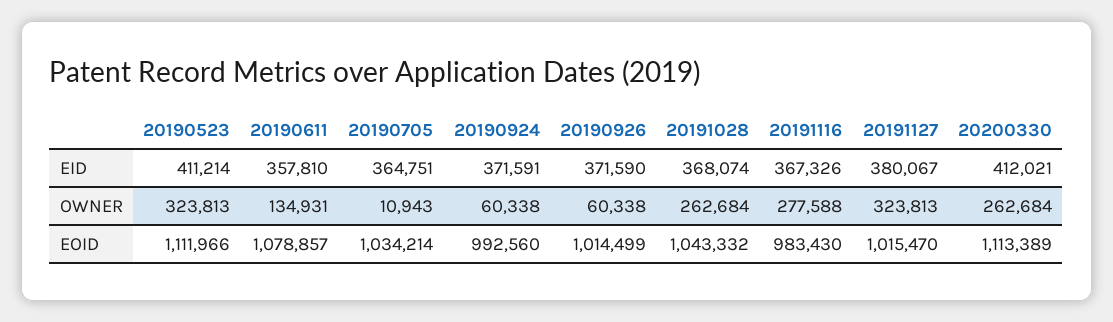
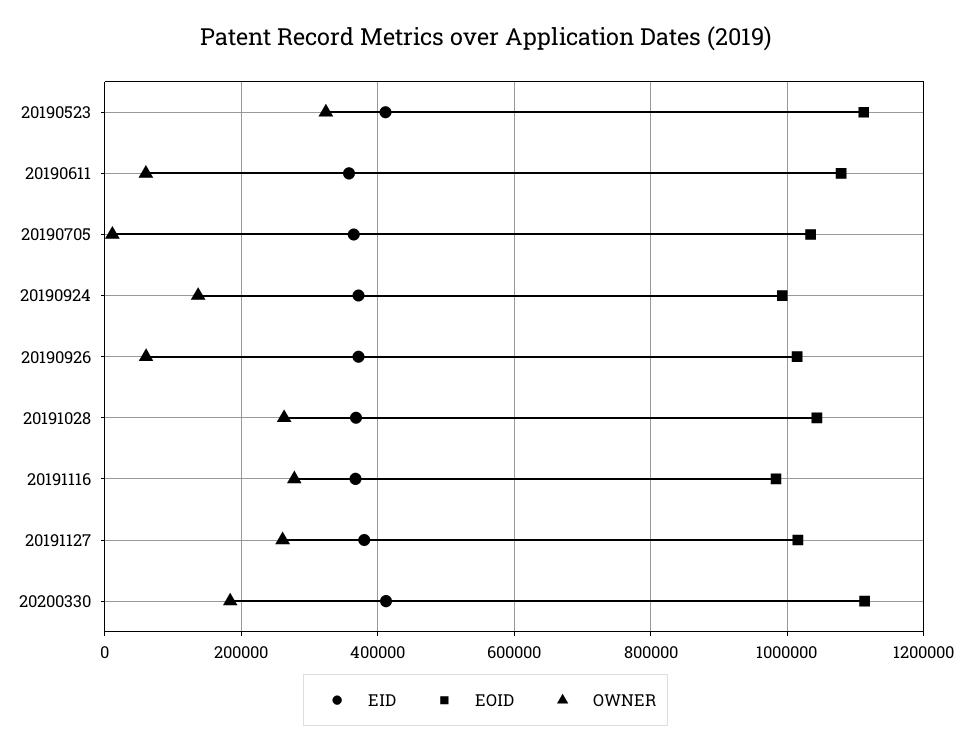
  {
    "EID": {
      "20190523": 411214,
      "20190611": 357810,
      "20190705": 364751,
      "20190924": 371591,
      "20190926": 371590,
      "20191028": 368074,
      "20191116": 367326,
      "20191127": 380067,
      "20200330": 412021
    },
    "OWNER": {
      "20190523": 323813,
-     "20190611": 134931,
+     "20190611": 60000,
      "20190705": 10943,
-     "20190924": 60338,
+     "20190924": 140000,
      "20190926": 60338,
      "20191028": 262684,
      "20191116": 277588,
-     "20191127": 323813,
+     "20191127": 260000,
-     "20200330": 262684
+     "20200330": 180000
    },
    "EOID": {
      "20190523": 1111966,
      "20190611": 1078857,
      "20190705": 1034214,
      "20190924": 992560,
      "20190926": 1014499,
      "20191028": 1043332,
      "20191116": 983430,
      "20191127": 1015470,
      "20200330": 1113389
    }
  }

